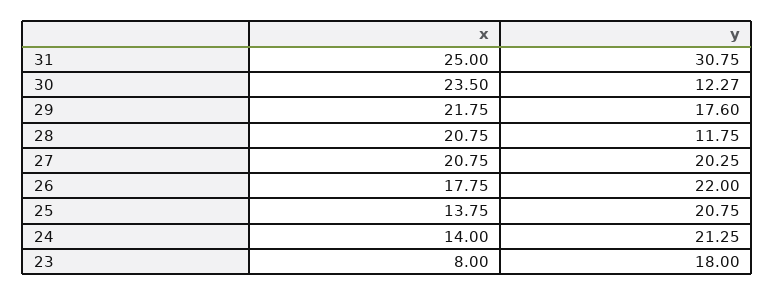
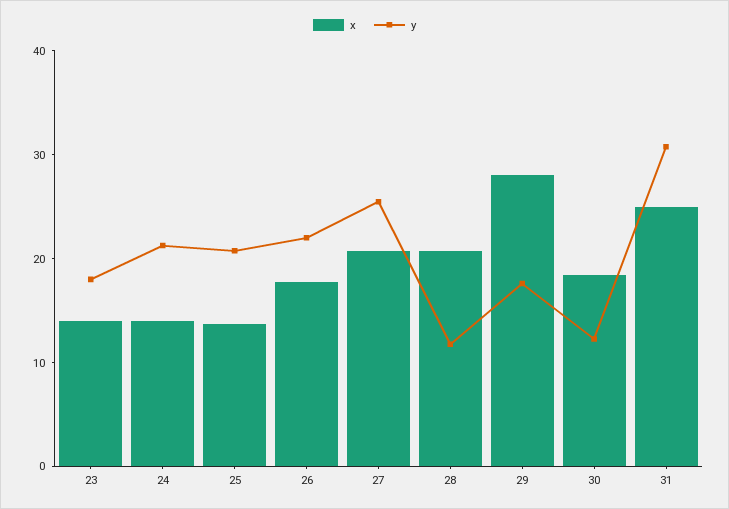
  {
    "x": {
      "31": 25,
-     "30": 23.5,
+     "30": 18,
-     "29": 21.75,
+     "29": 28,
      "28": 20.75,
      "27": 20.75,
      "26": 17.75,
      "25": 13.75,
      "24": 14,
-     "23": 8
+     "23": 14
    },
    "y": {
      "31": 30.75,
      "30": 12.27,
      "29": 17.6,
      "28": 11.75,
-     "27": 20.25,
+     "27": 26,
      "26": 22,
      "25": 20.75,
      "24": 21.25,
      "23": 18
    }
  }

